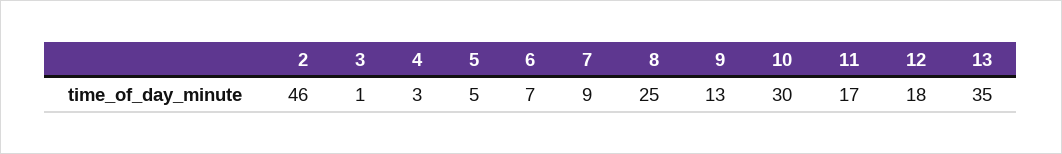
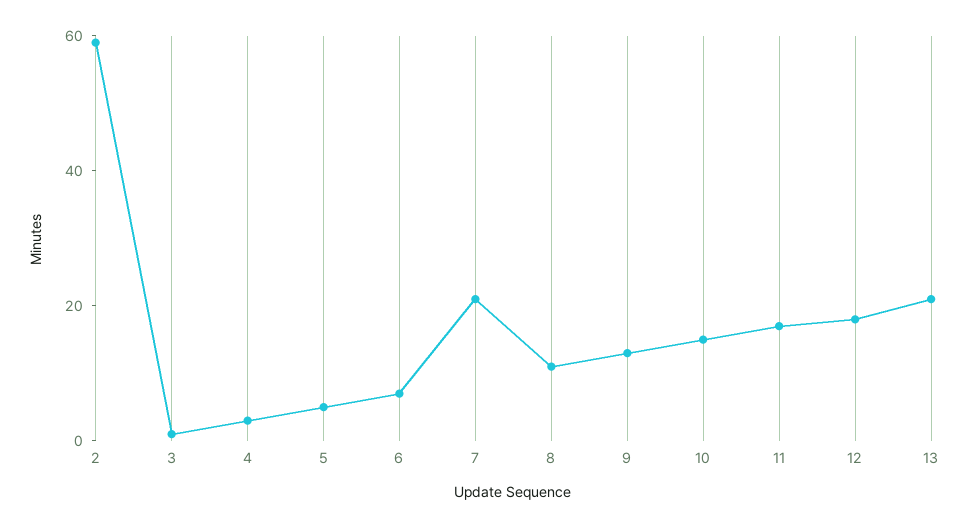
  {
-   "2": 46,
+   "2": 60,
    "3": 1,
    "4": 3,
    "5": 5,
    "6": 7,
-   "7": 9,
+   "7": 20,
-   "8": 25,
+   "8": 10,
    "9": 13,
-   "10": 30,
+   "10": 15,
    "11": 17,
    "12": 18,
-   "13": 35
+   "13": 20
  }

